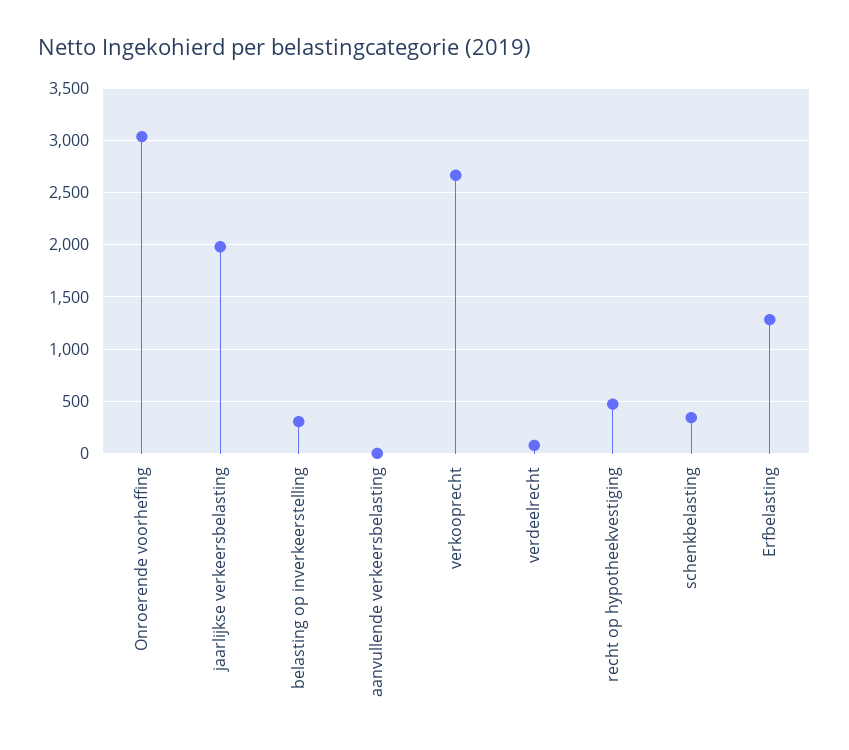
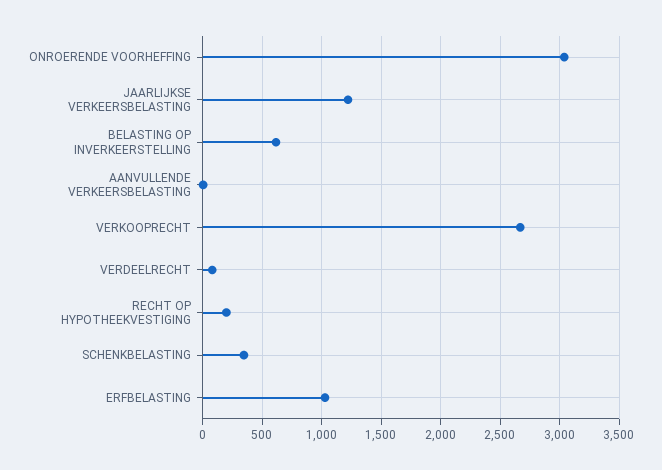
  {
    "Onroerende voorheffing": 3000,
-   "jaarlijkse verkeersbelasting": 2000,
+   "jaarlijkse verkeersbelasting": 1200,
-   "belasting op inverkeerstelling": 300,
+   "belasting op inverkeerstelling": 600,
    "aanvullende verkeersbelasting": 0,
    "verkooprecht": 2700,
    "verdeelrecht": 100,
-   "recht op hypotheekvestiging": 500,
+   "recht op hypotheekvestiging": 200,
    "schenkbelasting": 300,
-   "Erfbelasting": 1300
+   "Erfbelasting": 1000
  }

